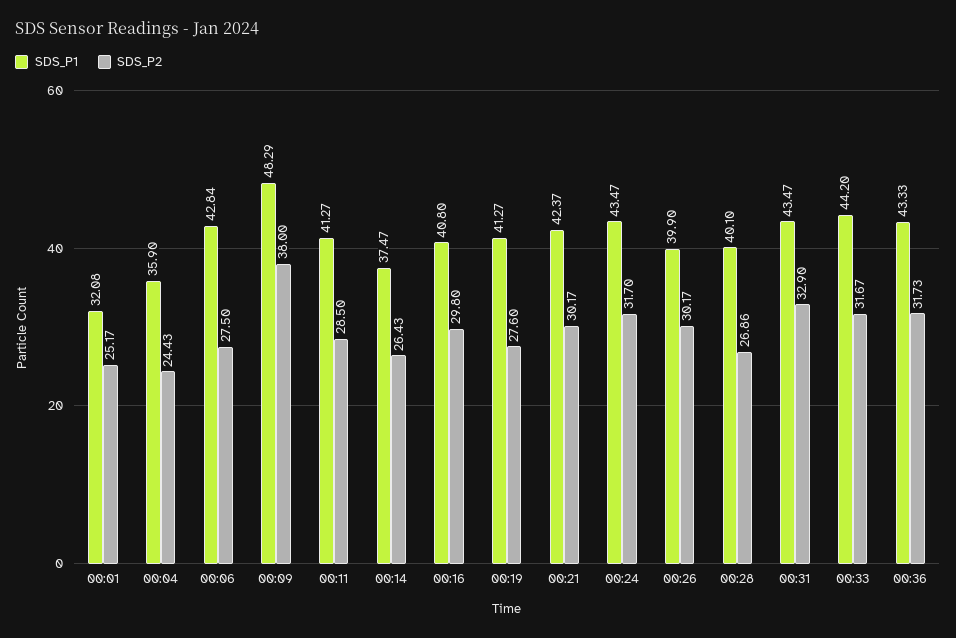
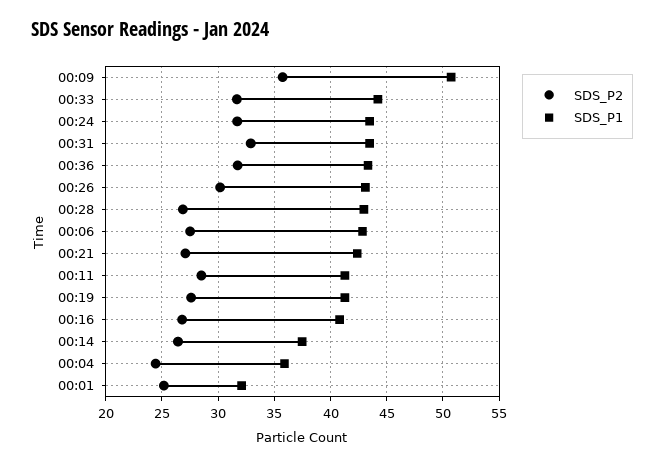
  {
    "SDS_P1": {
      "00:01": 32.08,
      "00:04": 35.9,
      "00:06": 42.84,
-     "00:09": 48.29,
+     "00:09": 51,
      "00:11": 41.27,
      "00:14": 37.47,
      "00:16": 40.8,
      "00:19": 41.27,
      "00:21": 42.37,
      "00:24": 43.47,
-     "00:26": 39.9,
+     "00:26": 43,
-     "00:28": 40.1,
+     "00:28": 43,
      "00:31": 43.47,
      "00:33": 44.2,
      "00:36": 43.33
    },
    "SDS_P2": {
      "00:01": 25.17,
      "00:04": 24.43,
      "00:06": 27.5,
-     "00:09": 38,
+     "00:09": 36,
      "00:11": 28.5,
      "00:14": 26.43,
-     "00:16": 29.8,
+     "00:16": 27,
      "00:19": 27.6,
-     "00:21": 30.17,
+     "00:21": 27,
      "00:24": 31.7,
      "00:26": 30.17,
      "00:28": 26.86,
      "00:31": 32.9,
      "00:33": 31.67,
      "00:36": 31.73
    }
  }

